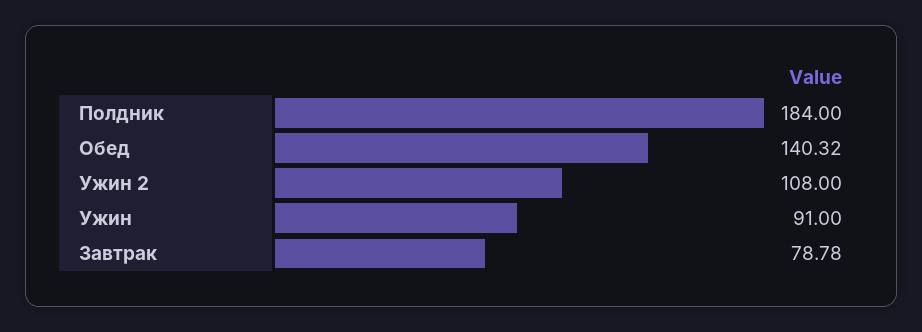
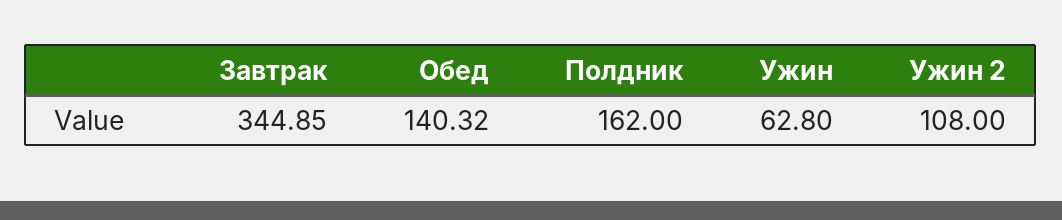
  {
-   "Полдник": 184,
+   "Полдник": 162,
    "Обед": 140.32,
    "Ужин 2": 108,
-   "Ужин": 91,
+   "Ужин": 62.8,
-   "Завтрак": 78.78
+   "Завтрак": 344.85
  }

